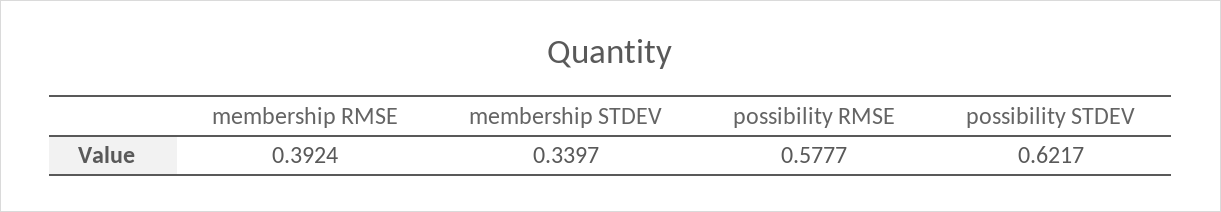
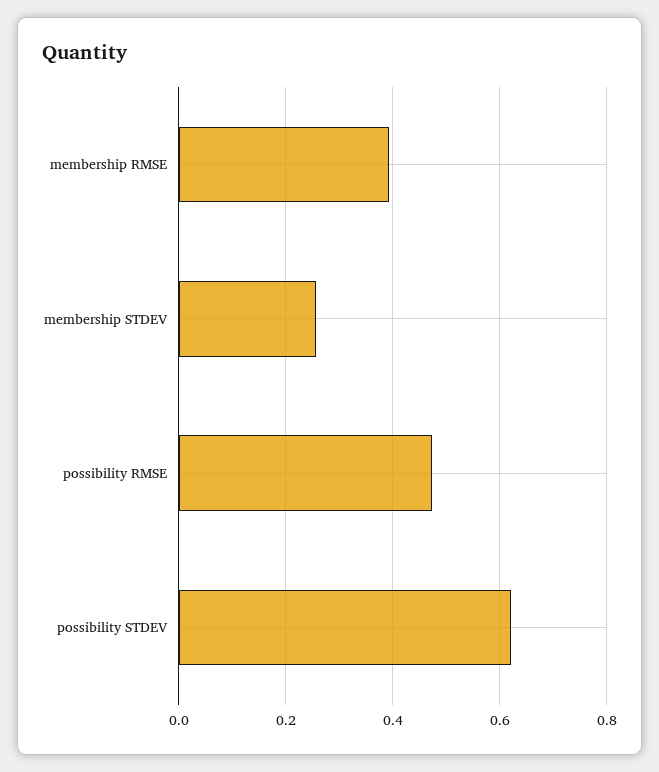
  {
    "membership RMSE": 0.3924,
-   "membership STDEV": 0.3397,
+   "membership STDEV": 0.26,
-   "possibility RMSE": 0.5777,
+   "possibility RMSE": 0.48,
    "possibility STDEV": 0.6217
  }

